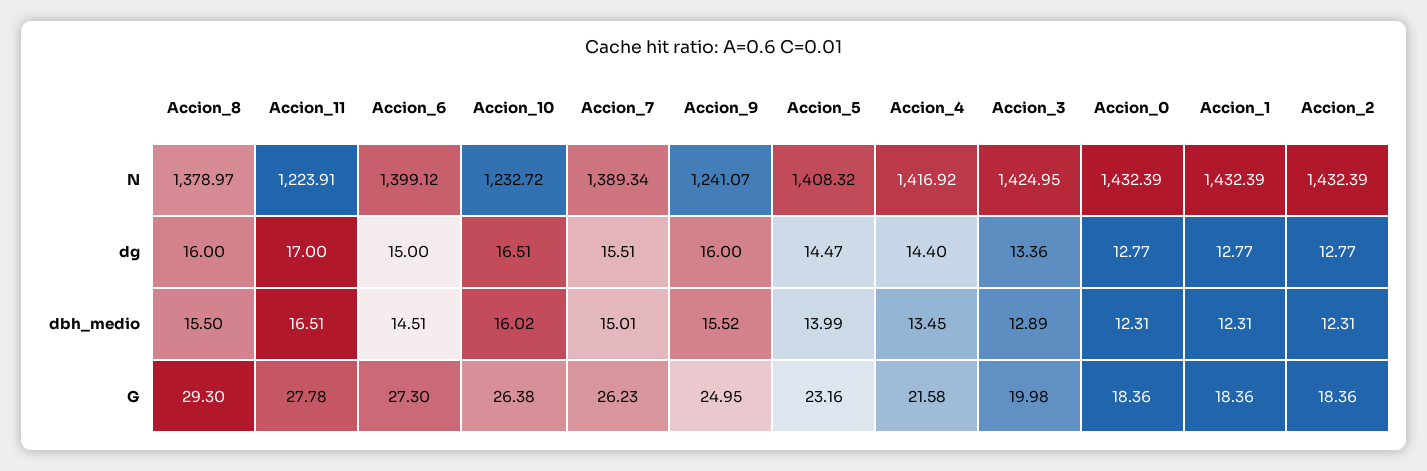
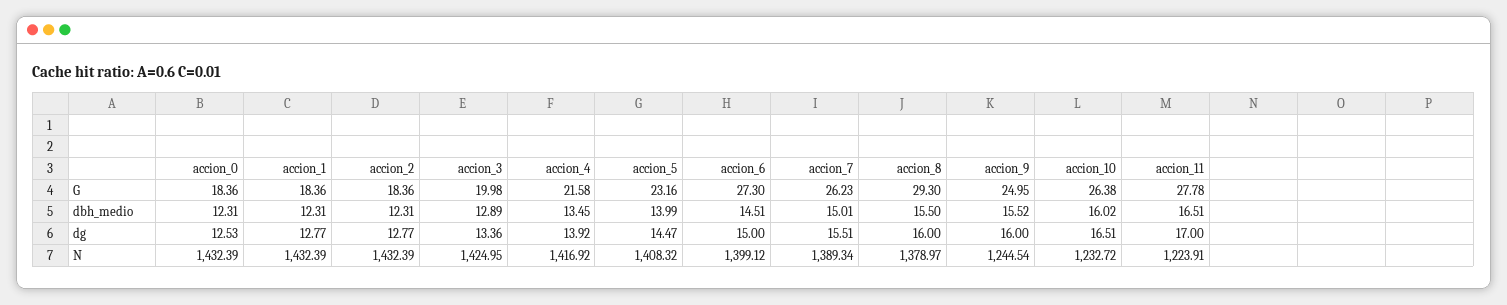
  {
    "Accion_8": {
      "N": 1378.97,
      "dg": 16,
      "dbh_medio": 15.5,
      "G": 29.3
    },
    "Accion_11": {
      "N": 1223.91,
      "dg": 17,
      "dbh_medio": 16.51,
      "G": 27.78
    },
    "Accion_6": {
      "N": 1399.12,
      "dg": 15,
      "dbh_medio": 14.51,
      "G": 27.3
    },
    "Accion_10": {
      "N": 1232.72,
      "dg": 16.51,
      "dbh_medio": 16.02,
      "G": 26.38
    },
    "Accion_7": {
      "N": 1389.34,
      "dg": 15.51,
      "dbh_medio": 15.01,
      "G": 26.23
    },
    "Accion_9": {
-     "N": 1241.07,
+     "N": 1244.54,
      "dg": 16,
      "dbh_medio": 15.52,
      "G": 24.95
    },
    "Accion_5": {
      "N": 1408.32,
      "dg": 14.47,
      "dbh_medio": 13.99,
      "G": 23.16
    },
    "Accion_4": {
      "N": 1416.92,
-     "dg": 14.4,
+     "dg": 13.92,
      "dbh_medio": 13.45,
      "G": 21.58
    },
    "Accion_3": {
      "N": 1424.95,
      "dg": 13.36,
      "dbh_medio": 12.89,
      "G": 19.98
    },
    "Accion_0": {
      "N": 1432.39,
-     "dg": 12.77,
+     "dg": 12.53,
      "dbh_medio": 12.31,
      "G": 18.36
    },
    "Accion_1": {
      "N": 1432.39,
      "dg": 12.77,
      "dbh_medio": 12.31,
      "G": 18.36
    },
    "Accion_2": {
      "N": 1432.39,
      "dg": 12.77,
      "dbh_medio": 12.31,
      "G": 18.36
    }
  }

